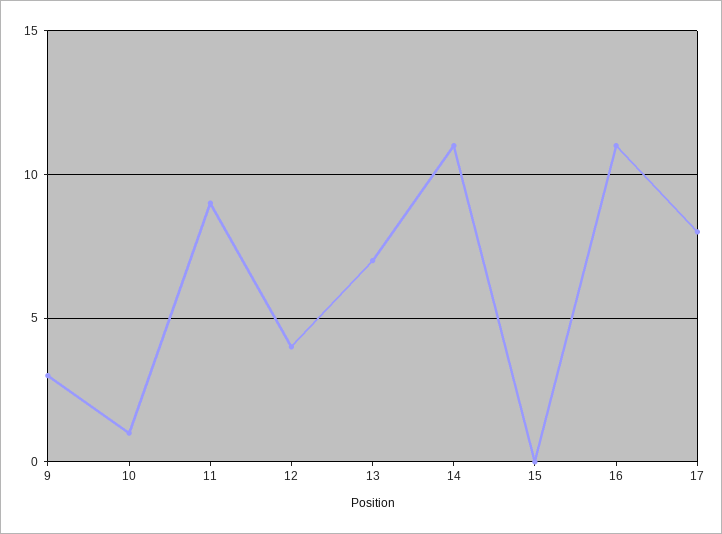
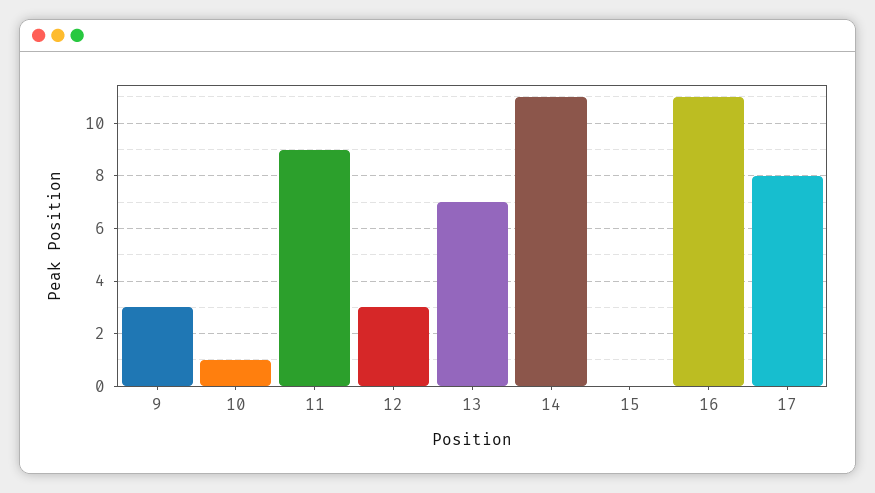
  {
    "9": 3,
    "10": 1,
    "11": 9,
-   "12": 4,
+   "12": 3,
    "13": 7,
    "14": 11,
    "15": 0,
    "16": 11,
    "17": 8
  }

